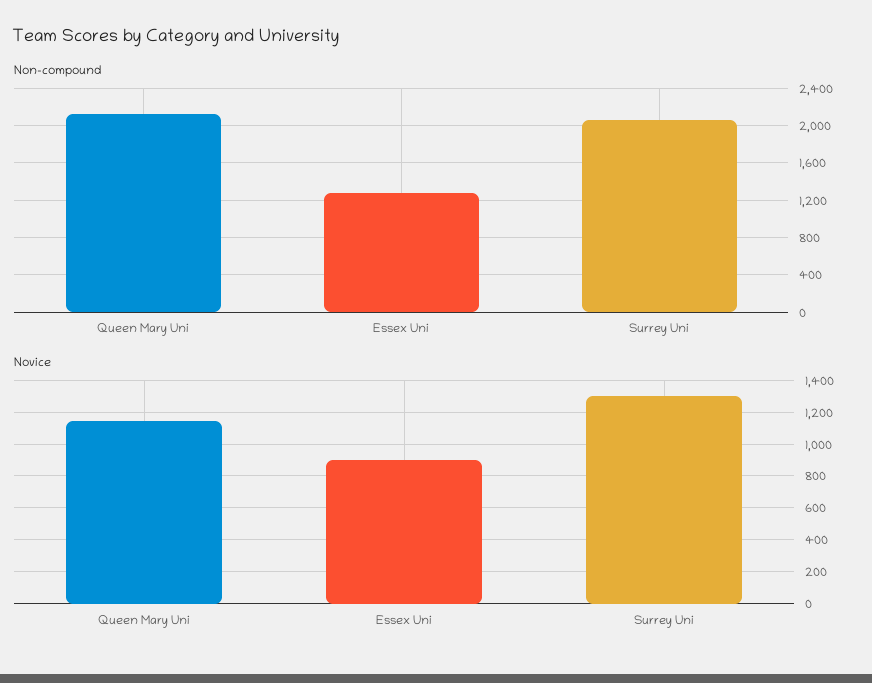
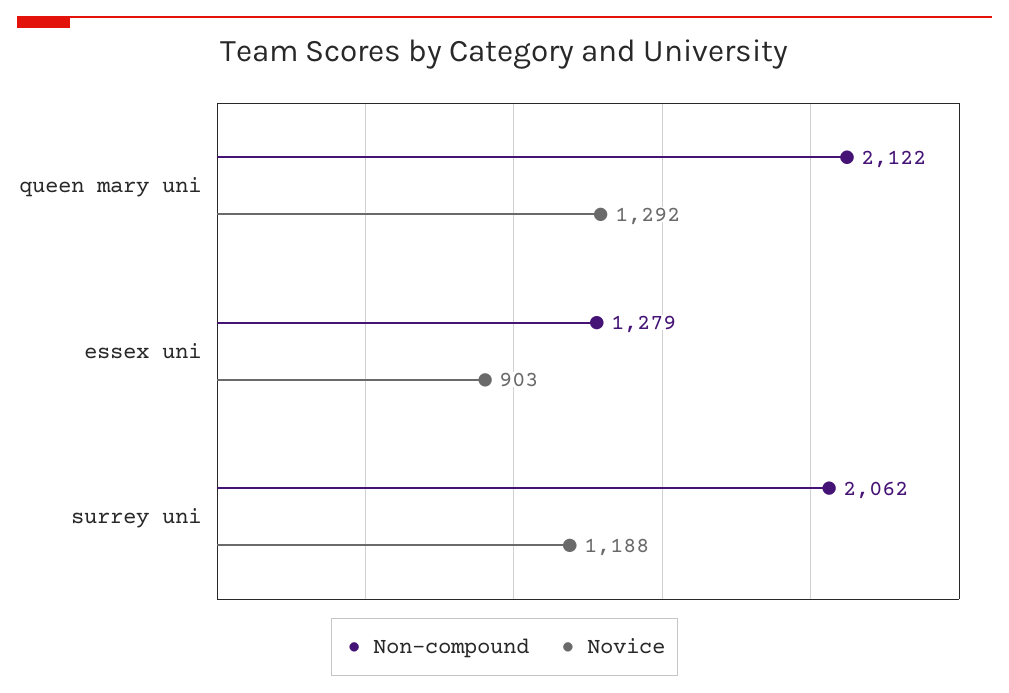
  {
    "Non-compound": {
      "Queen Mary Uni": 2122,
      "Essex Uni": 1279,
      "Surrey Uni": 2062
    },
    "Novice": {
-     "Queen Mary Uni": 1150,
+     "Queen Mary Uni": 1292,
      "Essex Uni": 903,
-     "Surrey Uni": 1300
+     "Surrey Uni": 1188
    }
  }

